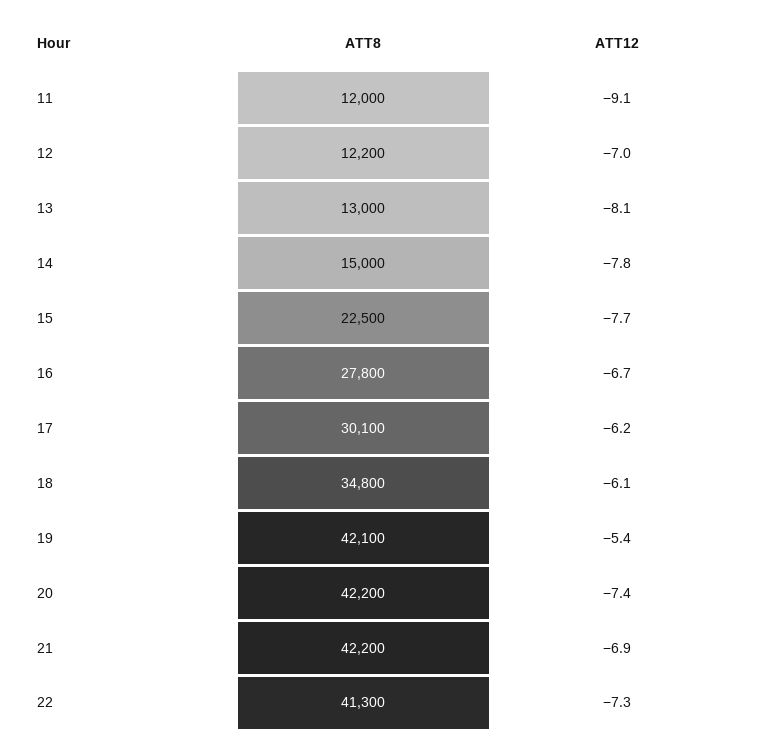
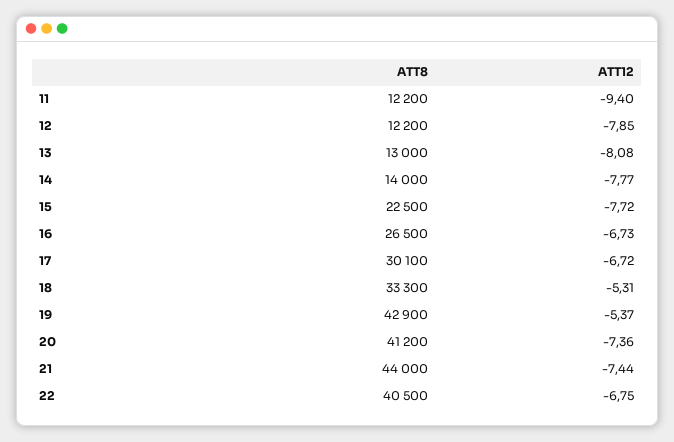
  {
    "ATT8": {
-     "11": 12000,
+     "11": 12200,
      "12": 12200,
      "13": 13000,
-     "14": 15000,
+     "14": 14000,
      "15": 22500,
-     "16": 27800,
+     "16": 26500,
      "17": 30100,
-     "18": 34800,
+     "18": 33300,
-     "19": 42100,
+     "19": 42900,
-     "20": 42200,
+     "20": 41200,
-     "21": 42200,
+     "21": 44000,
-     "22": 41300
+     "22": 40500
    },
    "ATT12": {
-     "11": -9.1,
+     "11": -9.4,
-     "12": -7,
+     "12": -7.85,
      "13": -8.08,
      "14": -7.77,
      "15": -7.72,
      "16": -6.73,
-     "17": -6.2,
+     "17": -6.72,
-     "18": -6.1,
+     "18": -5.31,
      "19": -5.37,
      "20": -7.36,
-     "21": -6.9,
+     "21": -7.44,
-     "22": -7.3
+     "22": -6.75
    }
  }

